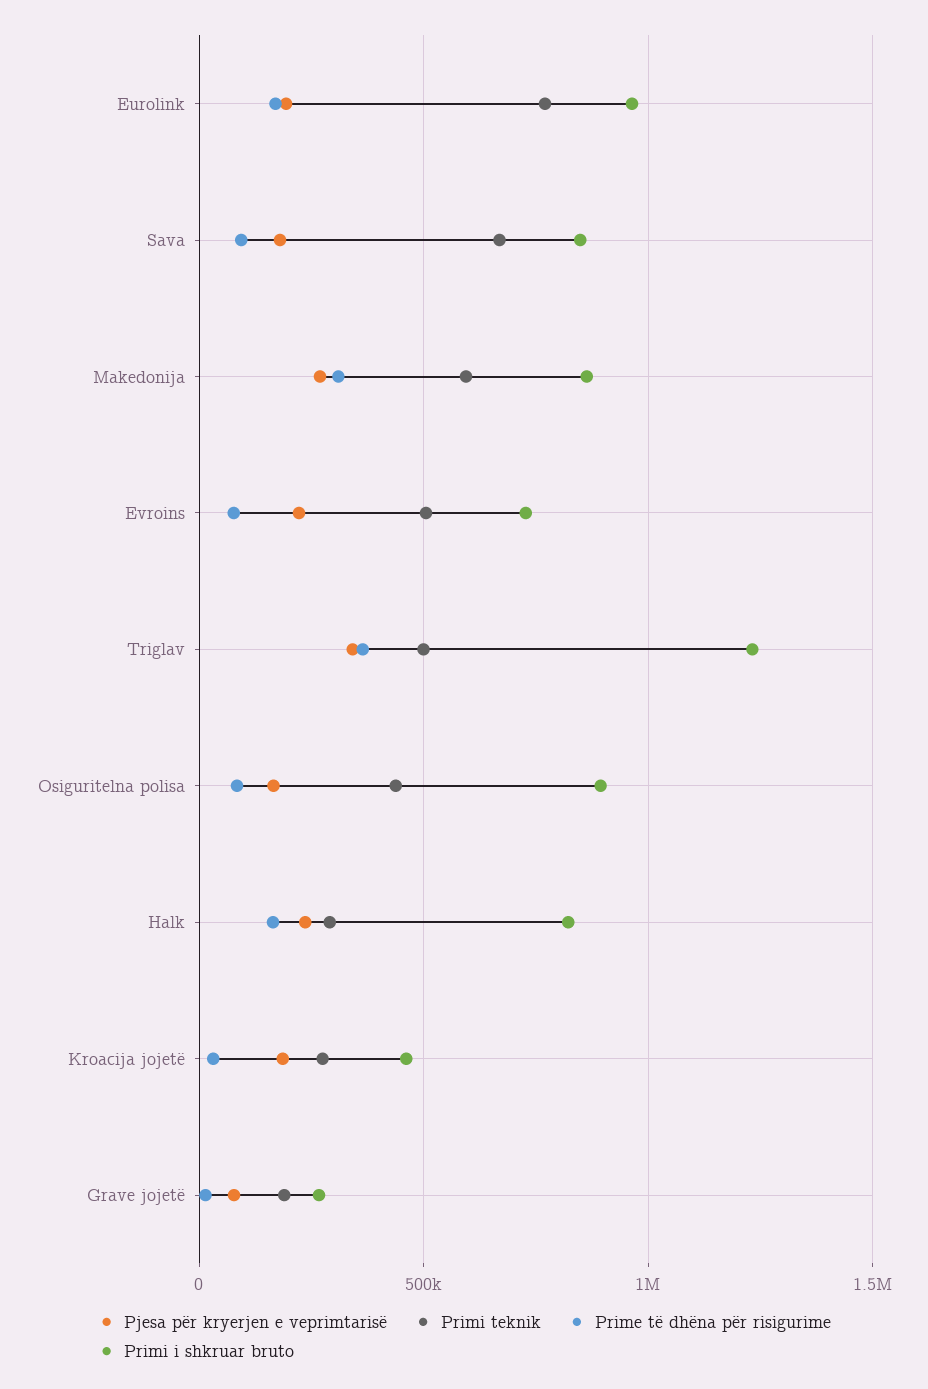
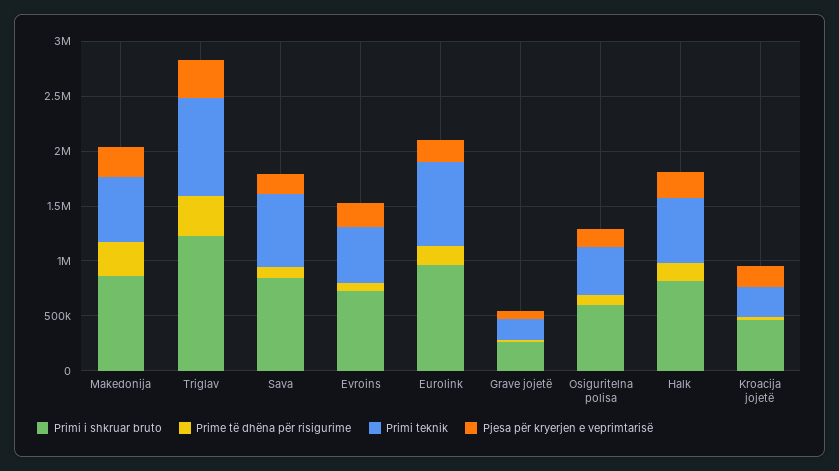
  {
    "Pjesa për kryerjen e veprimtarisë": {
      "Eurolink": 200000,
      "Sava": 200000,
      "Makedonija": 250000,
      "Evroins": 200000,
      "Triglav": 350000,
      "Osiguritelna polisa": 150000,
      "Halk": 250000,
      "Kroacija jojetë": 200000,
      "Grave jojetë": 100000
    },
    "Primi teknik": {
      "Eurolink": 750000,
      "Sava": 650000,
      "Makedonija": 600000,
      "Evroins": 500000,
-     "Triglav": 500000,
+     "Triglav": 900000,
      "Osiguritelna polisa": 450000,
-     "Halk": 300000,
+     "Halk": 600000,
      "Kroacija jojetë": 250000,
      "Grave jojetë": 200000
    },
    "Prime të dhëna për risigurime": {
      "Eurolink": 150000,
      "Sava": 100000,
      "Makedonija": 300000,
      "Evroins": 100000,
      "Triglav": 350000,
      "Osiguritelna polisa": 100000,
      "Halk": 150000,
      "Kroacija jojetë": 50000,
      "Grave jojetë": 0
    },
    "Primi i shkruar bruto": {
      "Eurolink": 950000,
      "Sava": 850000,
      "Makedonija": 850000,
      "Evroins": 750000,
      "Triglav": 1250000,
-     "Osiguritelna polisa": 900000,
+     "Osiguritelna polisa": 600000,
      "Halk": 800000,
      "Kroacija jojetë": 450000,
      "Grave jojetë": 250000
    }
  }

